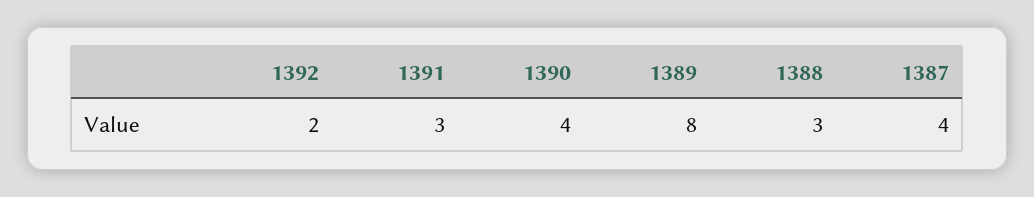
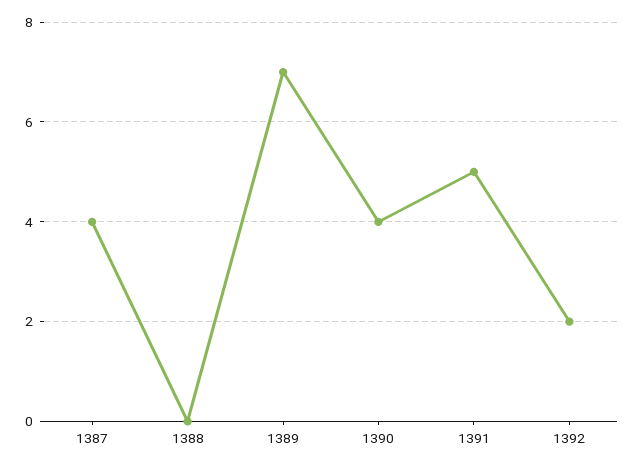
  {
    "1392": 2,
-   "1391": 3,
+   "1391": 5,
    "1390": 4,
-   "1389": 8,
+   "1389": 7,
-   "1388": 3,
+   "1388": 0,
    "1387": 4
  }

